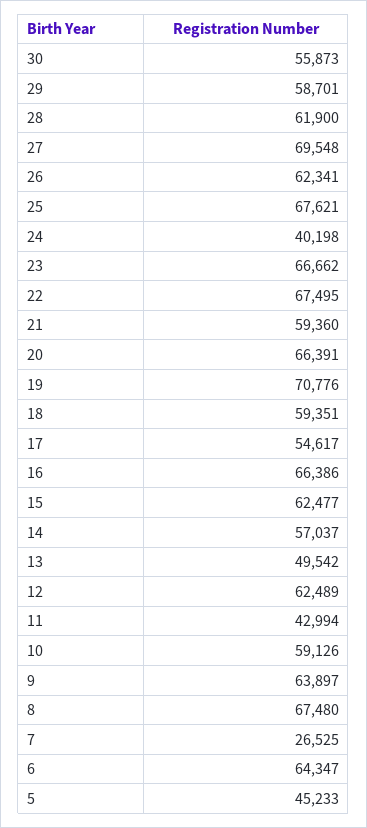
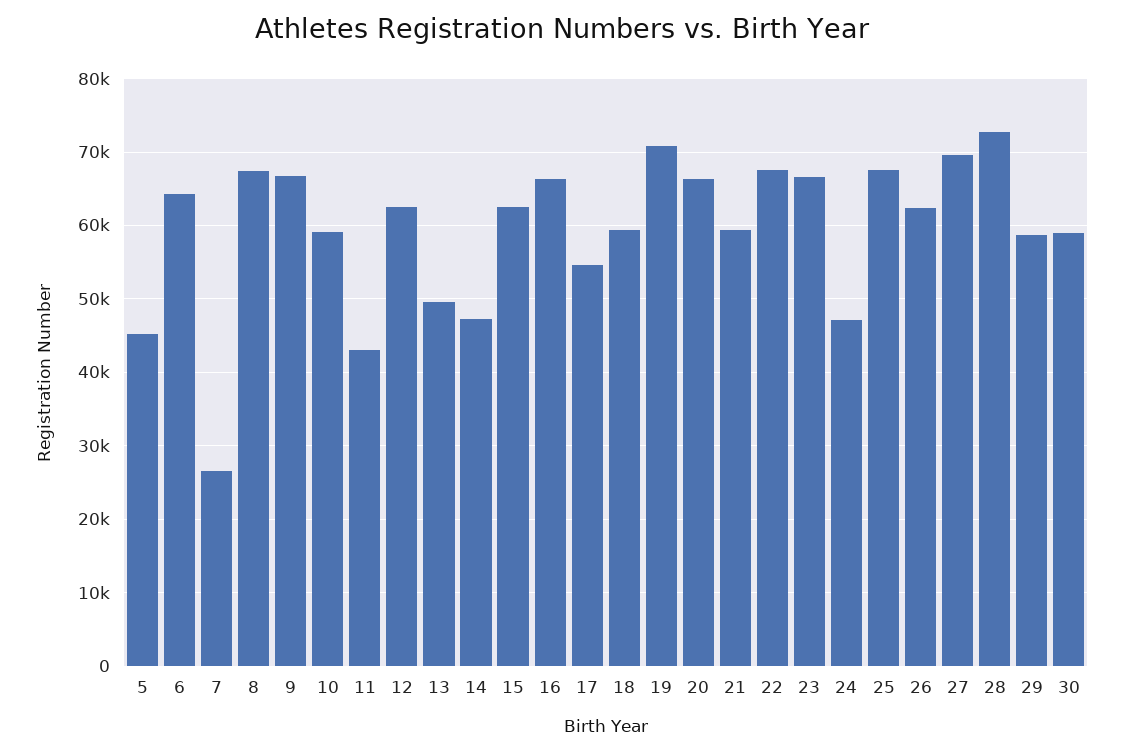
  {
-   "30": 55873,
+   "30": 59000,
    "29": 58701,
-   "28": 61900,
+   "28": 73000,
    "27": 69548,
    "26": 62341,
    "25": 67621,
-   "24": 40198,
+   "24": 47000,
    "23": 66662,
    "22": 67495,
    "21": 59360,
    "20": 66391,
    "19": 70776,
    "18": 59351,
    "17": 54617,
    "16": 66386,
    "15": 62477,
-   "14": 57037,
+   "14": 47000,
    "13": 49542,
    "12": 62489,
    "11": 42994,
    "10": 59126,
-   "9": 63897,
+   "9": 67000,
    "8": 67480,
    "7": 26525,
    "6": 64347,
    "5": 45233
  }

